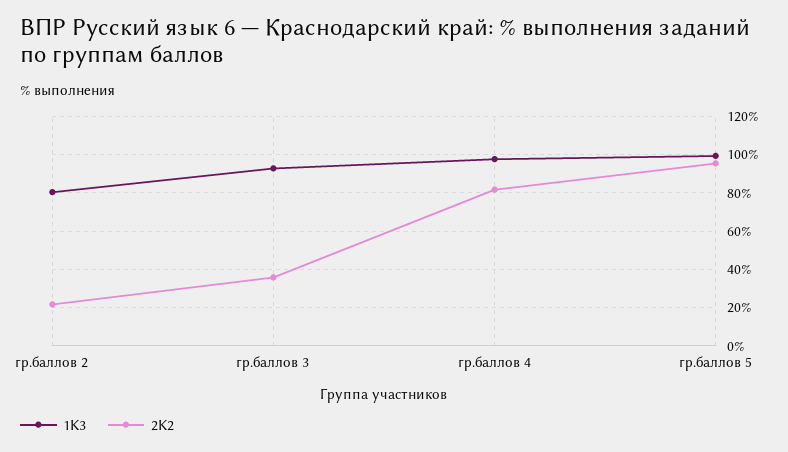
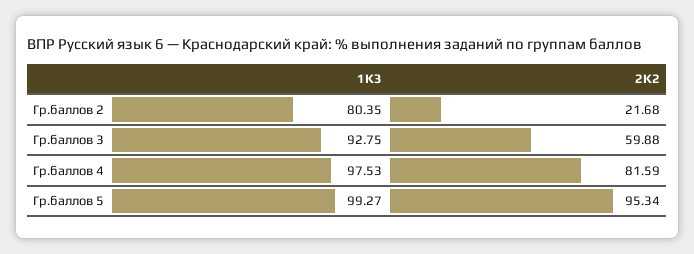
  {
    "1K3": {
      "гр.баллов 2": 80.35,
      "гр.баллов 3": 92.75,
      "гр.баллов 4": 97.53,
      "гр.баллов 5": 99.27
    },
    "2K2": {
      "гр.баллов 2": 21.68,
-     "гр.баллов 3": 35,
+     "гр.баллов 3": 59.88,
      "гр.баллов 4": 81.59,
      "гр.баллов 5": 95.34
    }
  }

